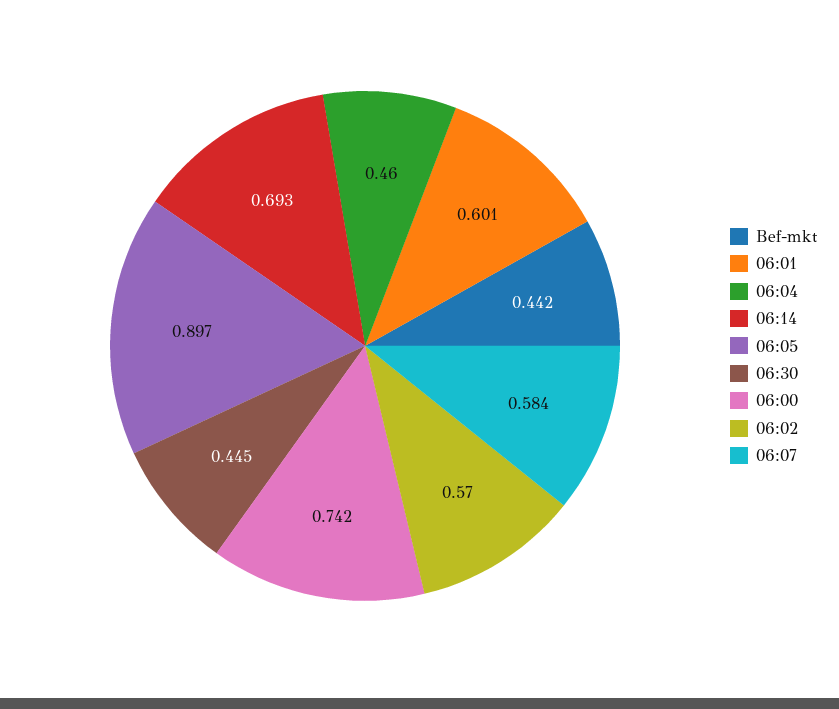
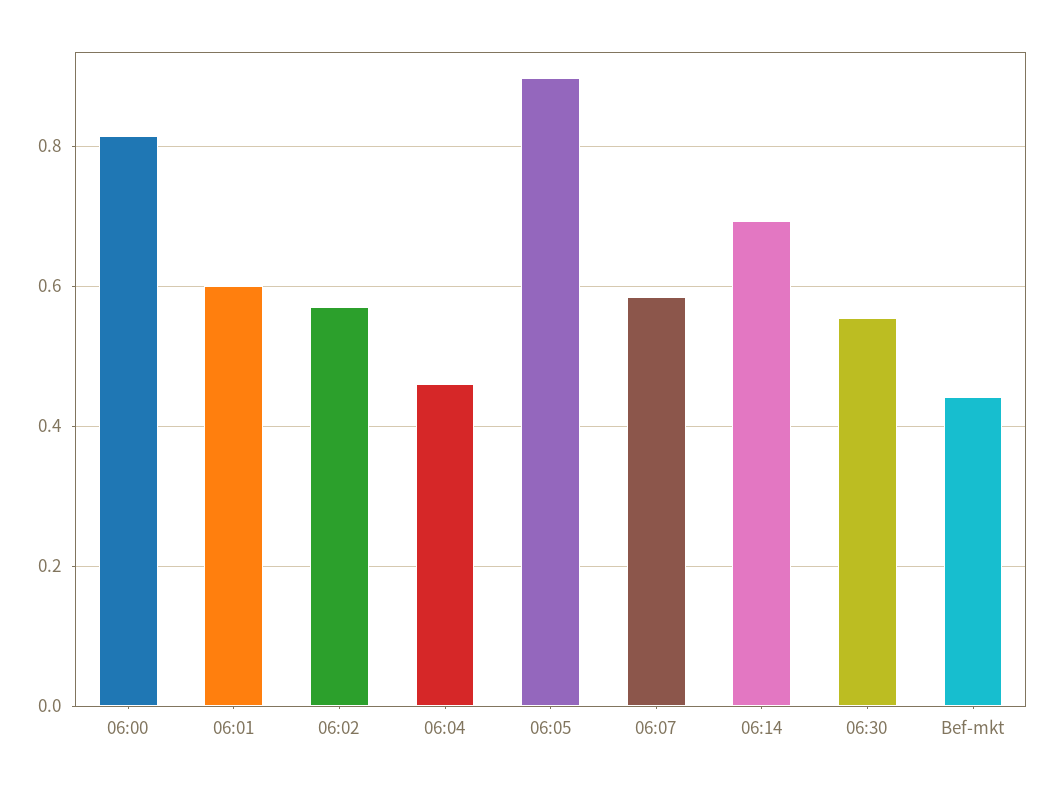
  {
    "Bef-mkt": 0.442,
    "06:01": 0.601,
    "06:04": 0.46,
    "06:14": 0.693,
    "06:05": 0.897,
-   "06:30": 0.445,
+   "06:30": 0.56,
-   "06:00": 0.742,
+   "06:00": 0.82,
    "06:02": 0.57,
    "06:07": 0.584
  }

